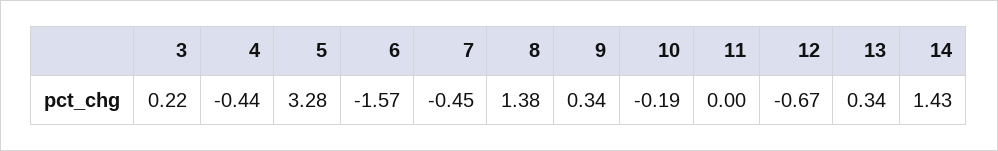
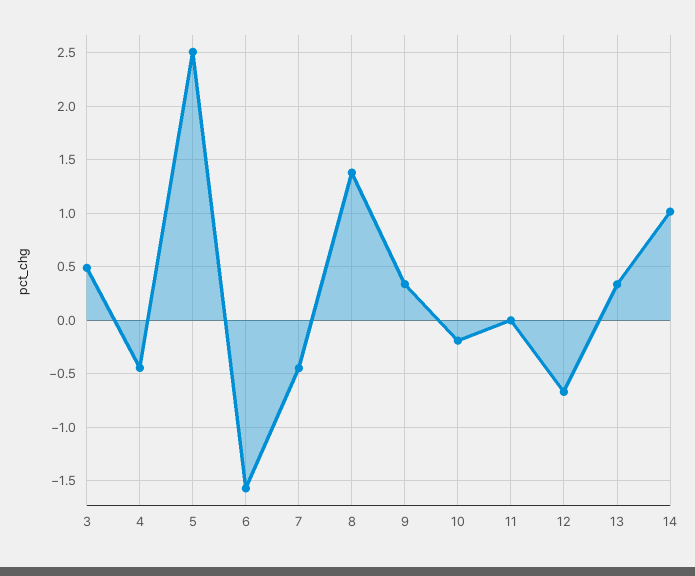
  {
-   "3": 0.22,
+   "3": 0.5,
    "4": -0.44,
-   "5": 3.28,
+   "5": 2.5,
    "6": -1.57,
    "7": -0.45,
    "8": 1.38,
    "9": 0.34,
    "10": -0.19,
    "11": 0,
    "12": -0.67,
    "13": 0.34,
-   "14": 1.43
+   "14": 1
  }

